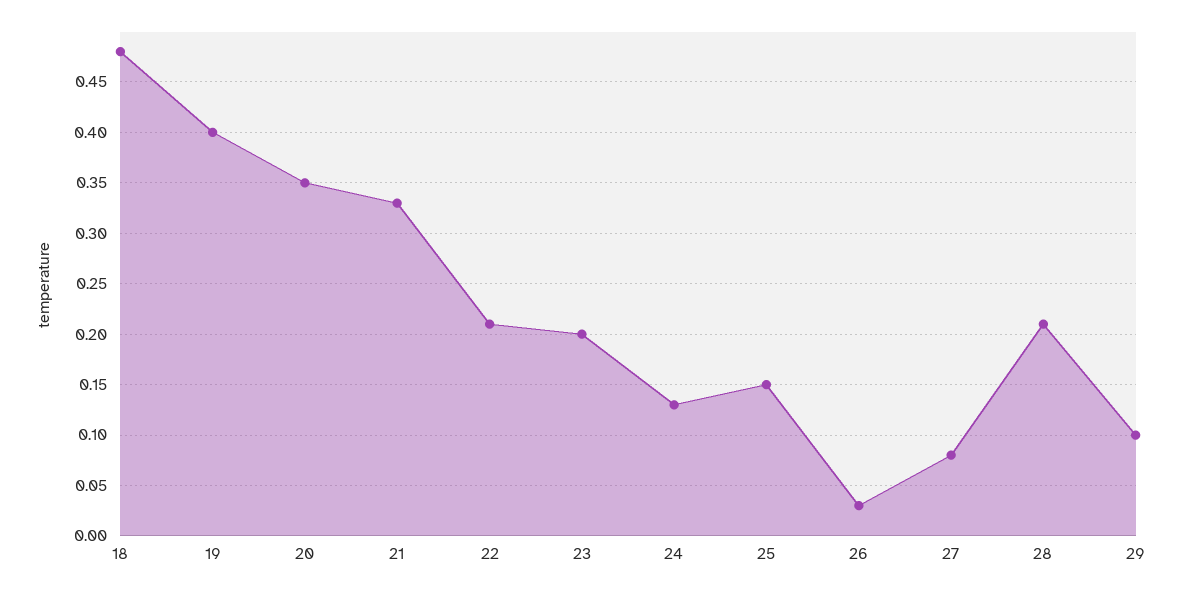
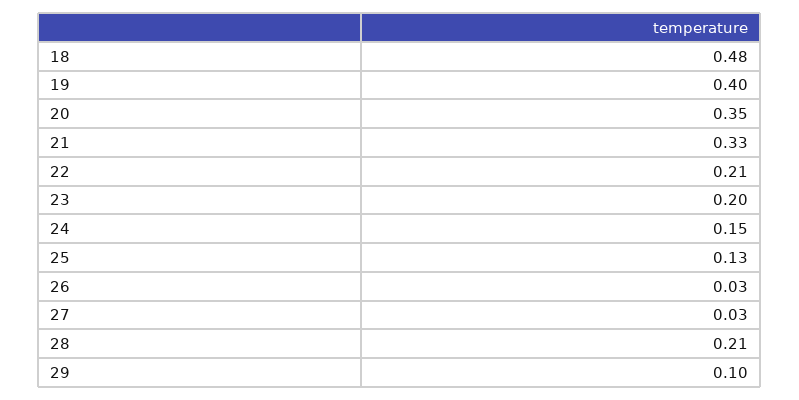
  {
    "18": 0.48,
    "19": 0.4,
    "20": 0.35,
    "21": 0.33,
    "22": 0.21,
    "23": 0.2,
-   "24": 0.13,
+   "24": 0.15,
-   "25": 0.15,
+   "25": 0.13,
    "26": 0.03,
-   "27": 0.08,
+   "27": 0.03,
    "28": 0.21,
    "29": 0.1
  }

